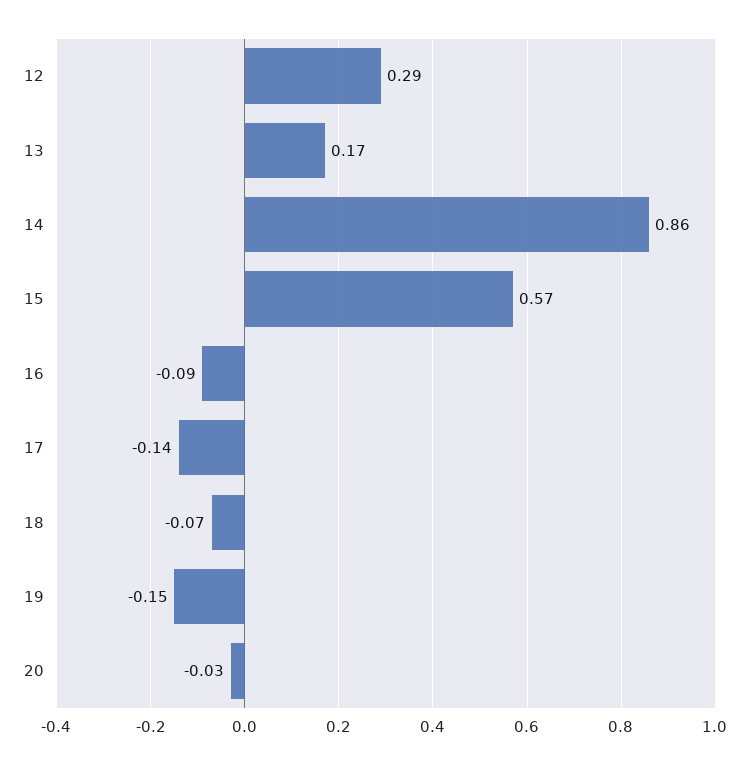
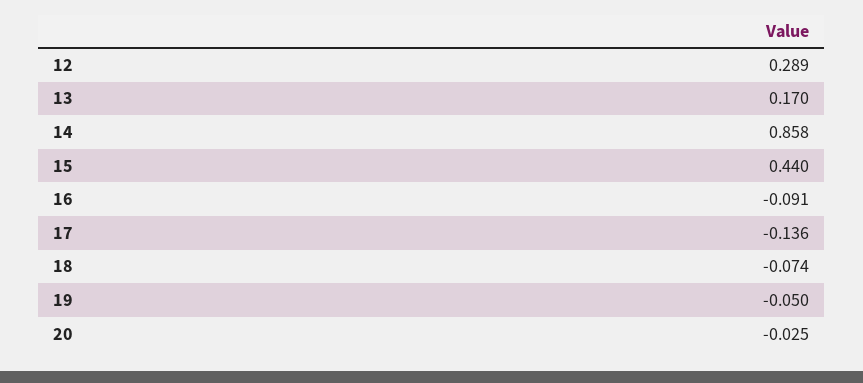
  {
    "12": 0.289,
    "13": 0.17,
    "14": 0.858,
-   "15": 0.57,
+   "15": 0.44,
    "16": -0.091,
    "17": -0.136,
    "18": -0.074,
-   "19": -0.15,
+   "19": -0.05,
    "20": -0.025
  }

